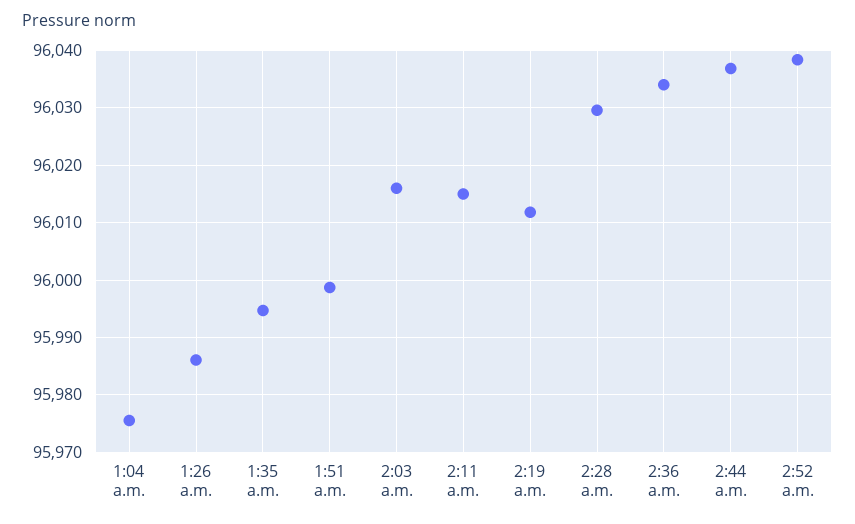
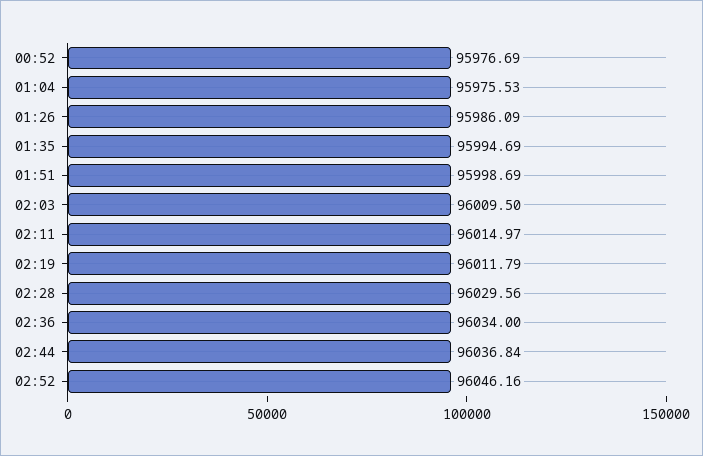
  {
    "1:04 a.m.": 95975.53,
    "1:26 a.m.": 95986.09,
    "1:35 a.m.": 95994.69,
    "1:51 a.m.": 95998.69,
-   "2:03 a.m.": 96016,
+   "2:03 a.m.": 96009.5,
    "2:11 a.m.": 96014.97,
    "2:19 a.m.": 96011.79,
    "2:28 a.m.": 96029.56,
    "2:36 a.m.": 96034,
    "2:44 a.m.": 96036.84,
-   "2:52 a.m.": 96038
+   "2:52 a.m.": 96046.16,
+   "00:52": 95976.69
  }

